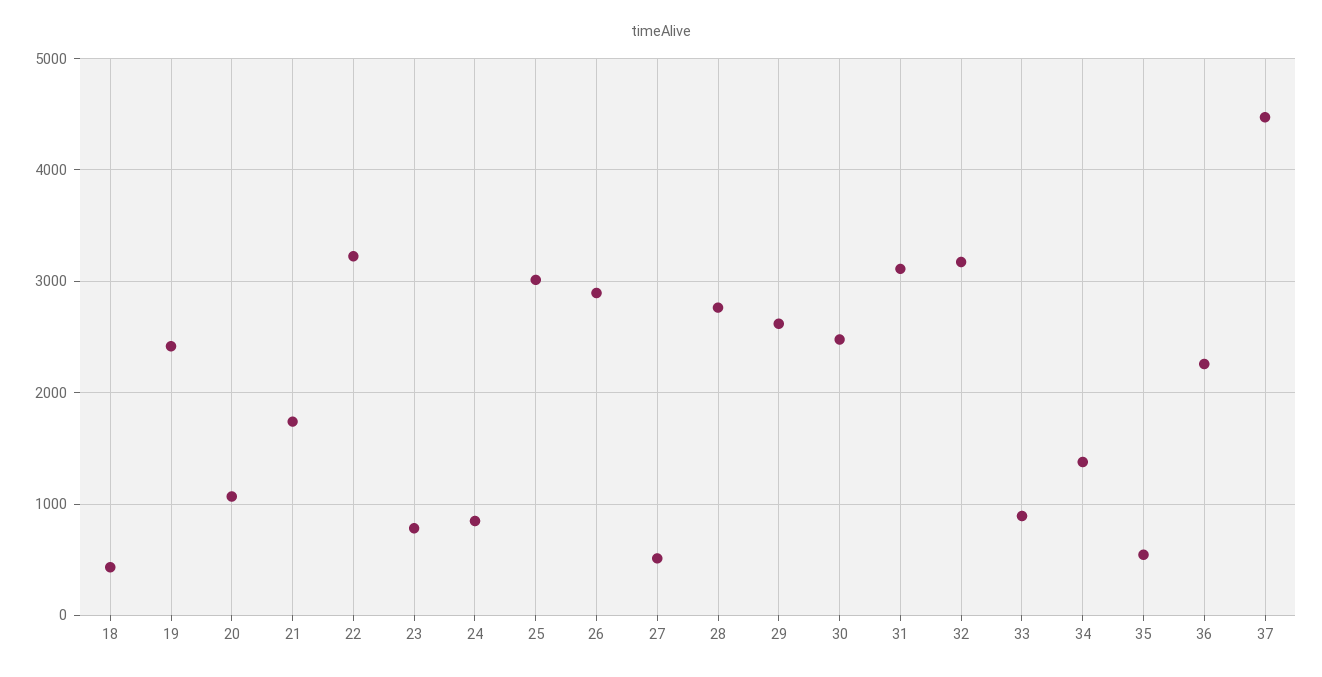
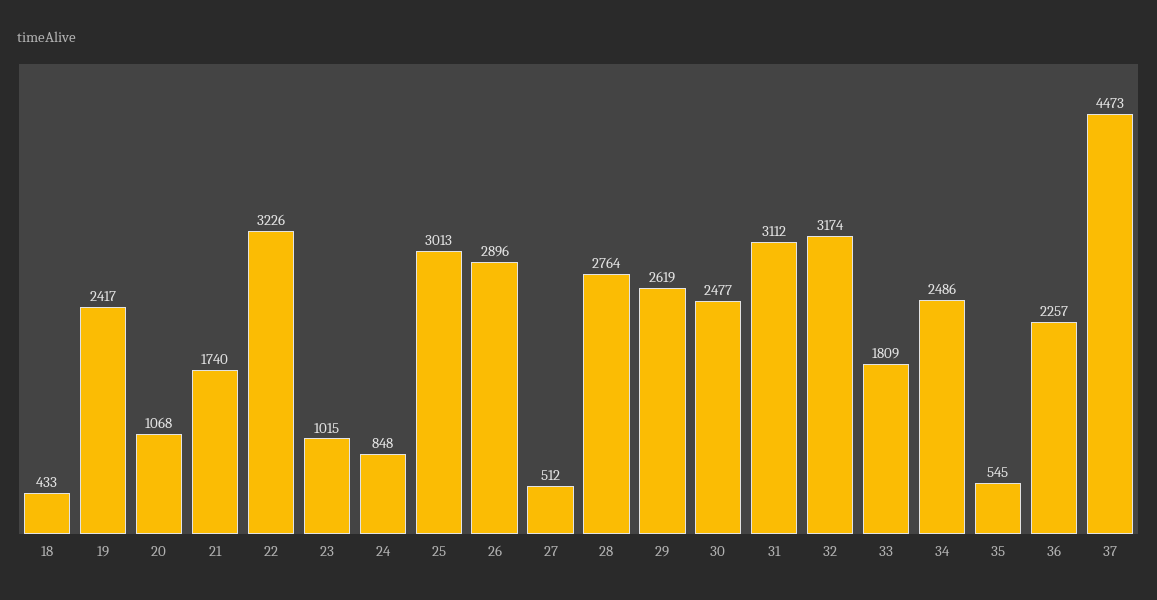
  {
    "18": 433,
    "19": 2417,
    "20": 1068,
    "21": 1740,
    "22": 3226,
-   "23": 800,
+   "23": 1015,
    "24": 848,
    "25": 3013,
    "26": 2896,
    "27": 512,
    "28": 2764,
    "29": 2619,
    "30": 2477,
    "31": 3112,
    "32": 3174,
-   "33": 900,
+   "33": 1809,
-   "34": 1400,
+   "34": 2486,
    "35": 545,
    "36": 2257,
    "37": 4473
  }

